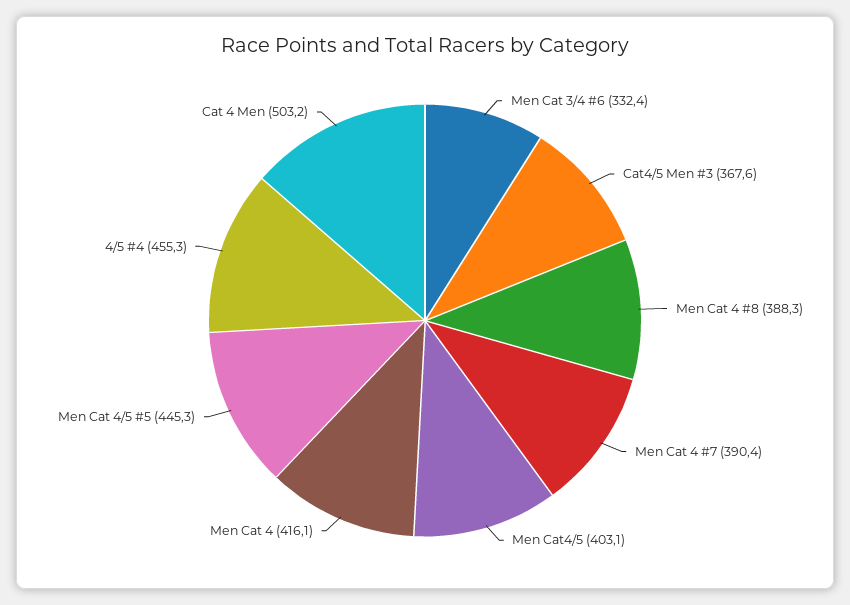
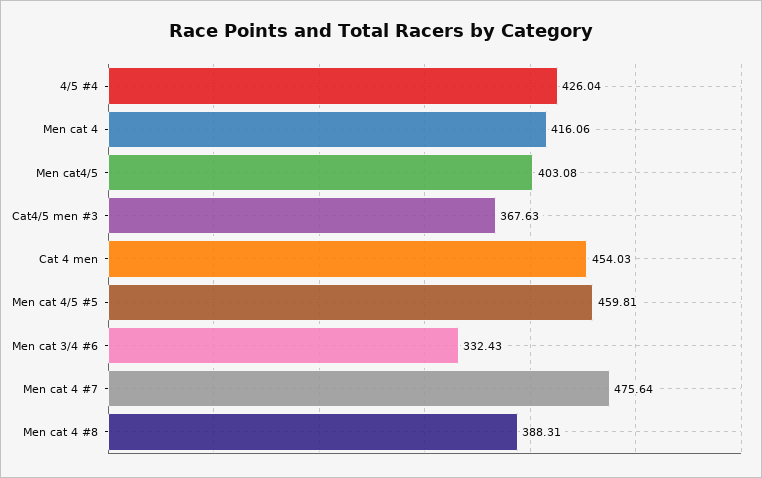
  {
    "Men Cat 3/4 #6": 332.43,
    "Cat4/5 Men #3": 367.63,
    "Men Cat 4 #8": 388.31,
-   "Men Cat 4 #7": 390.4,
+   "Men Cat 4 #7": 475.64,
    "Men Cat4/5": 403.08,
    "Men Cat 4": 416.06,
-   "Men Cat 4/5 #5": 445.3,
+   "Men Cat 4/5 #5": 459.81,
-   "4/5 #4": 455.3,
+   "4/5 #4": 426.04,
-   "Cat 4 Men": 503.2
+   "Cat 4 Men": 454.03
  }

